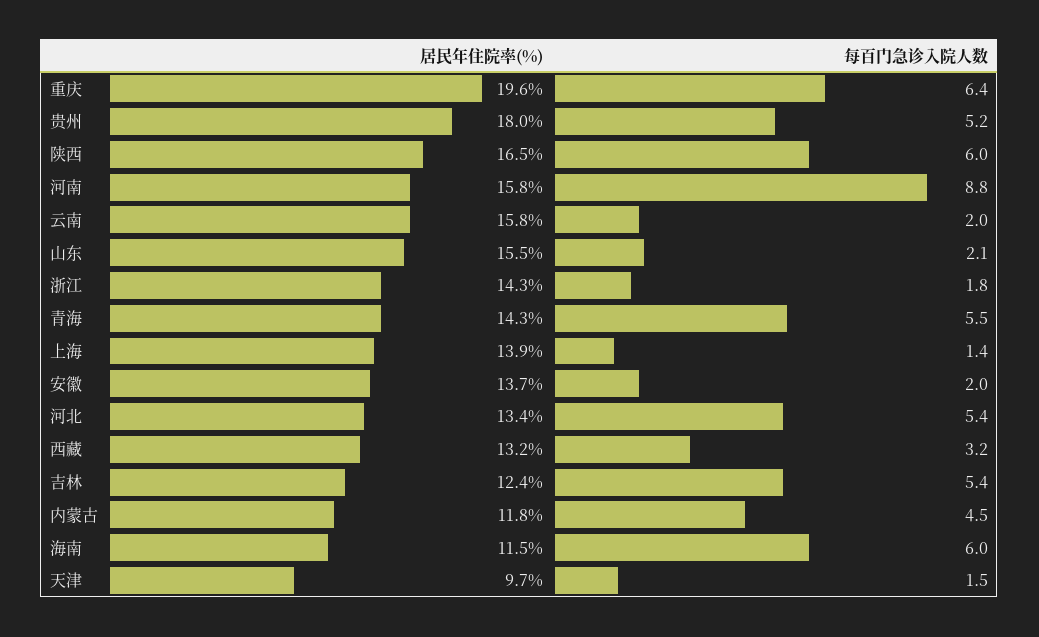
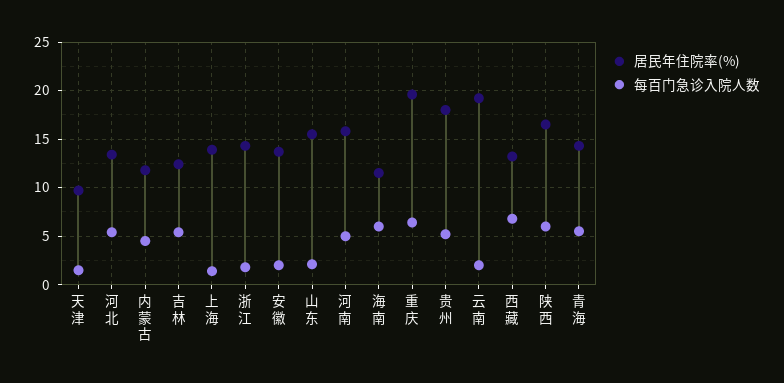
  {
    "居民年住院率(%)": {
      "重庆": 19.6,
      "贵州": 18,
      "陕西": 16.5,
      "河南": 15.8,
-     "云南": 15.8,
+     "云南": 19,
      "山东": 15.5,
      "浙江": 14.3,
      "青海": 14.3,
      "上海": 13.9,
      "安徽": 13.7,
      "河北": 13.4,
      "西藏": 13.2,
      "吉林": 12.4,
      "内蒙古": 11.8,
      "海南": 11.5,
      "天津": 9.7
    },
    "每百门急诊入院人数": {
      "重庆": 6.4,
      "贵州": 5.2,
      "陕西": 6,
-     "河南": 8.8,
+     "河南": 5,
      "云南": 2,
      "山东": 2.1,
      "浙江": 1.8,
      "青海": 5.5,
      "上海": 1.4,
      "安徽": 2,
      "河北": 5.4,
-     "西藏": 3.2,
+     "西藏": 7,
      "吉林": 5.4,
      "内蒙古": 4.5,
      "海南": 6,
      "天津": 1.5
    }
  }

